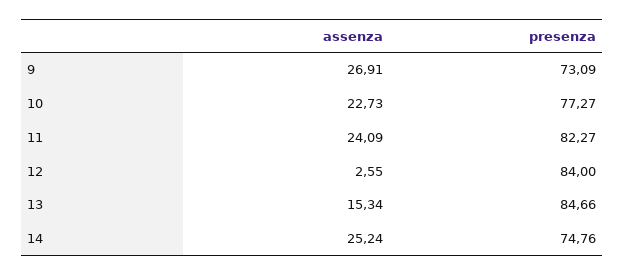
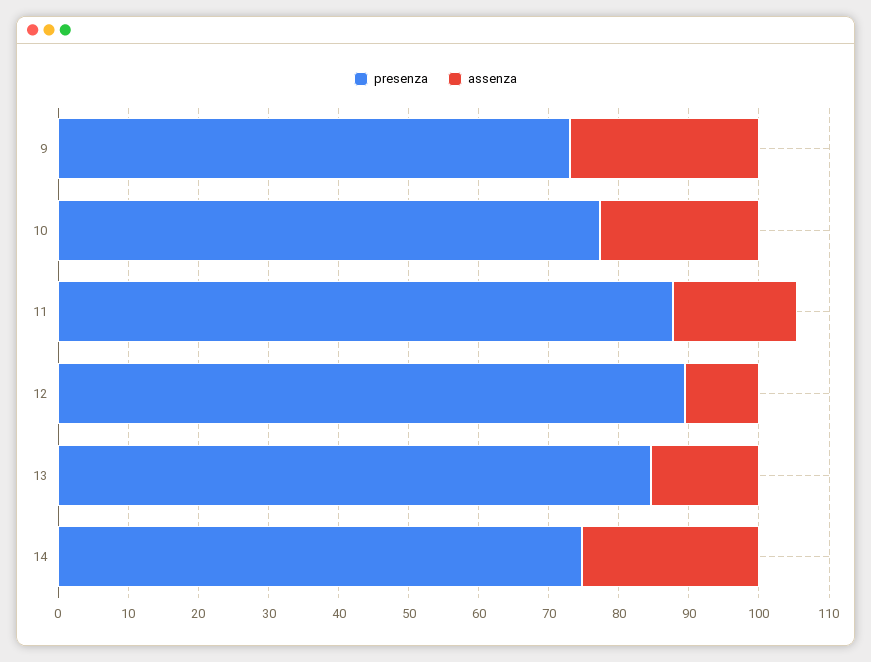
  {
    "assenza": {
      "9": 26.91,
      "10": 22.73,
-     "11": 24.09,
+     "11": 18,
-     "12": 2.55,
+     "12": 10,
      "13": 15.34,
      "14": 25.24
    },
    "presenza": {
      "9": 73.09,
      "10": 77.27,
-     "11": 82.27,
+     "11": 88,
-     "12": 84,
+     "12": 90,
      "13": 84.66,
      "14": 74.76
    }
  }

